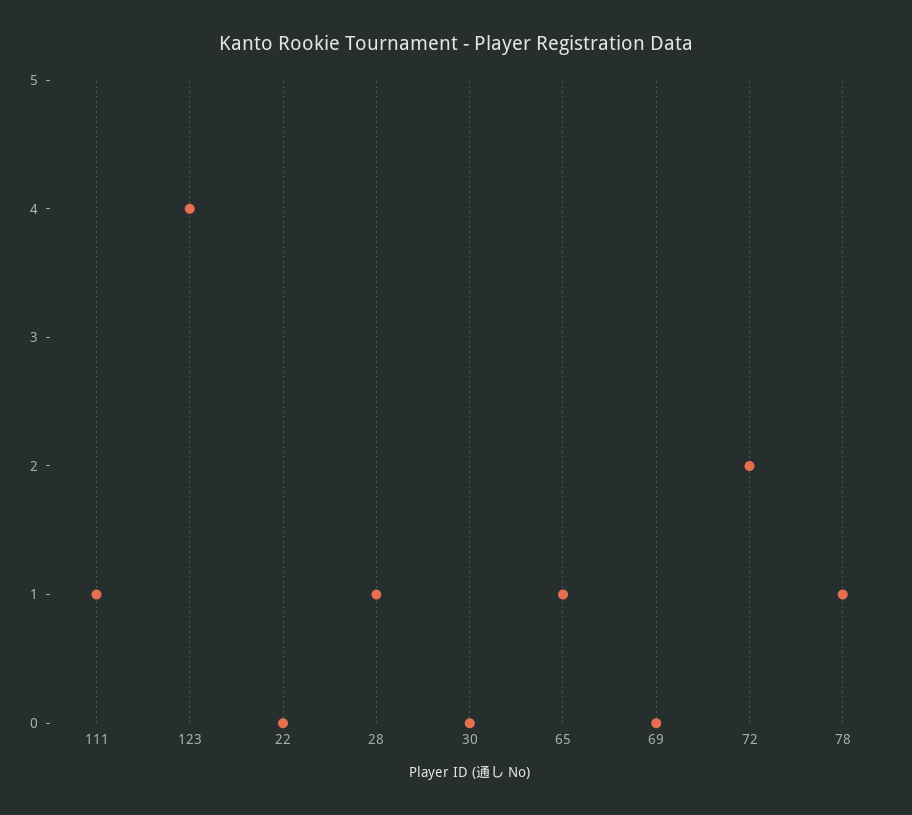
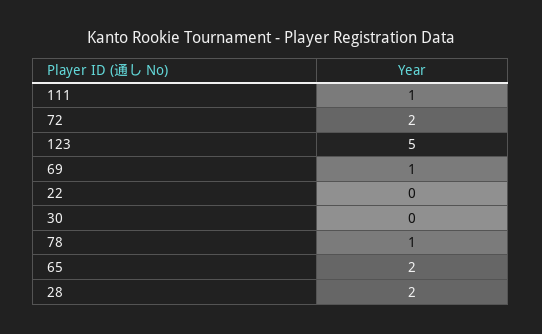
  {
    "111": 1,
-   "123": 4,
+   "123": 5,
    "22": 0,
-   "28": 1,
+   "28": 2,
    "30": 0,
-   "65": 1,
+   "65": 2,
-   "69": 0,
+   "69": 1,
    "72": 2,
    "78": 1
  }

